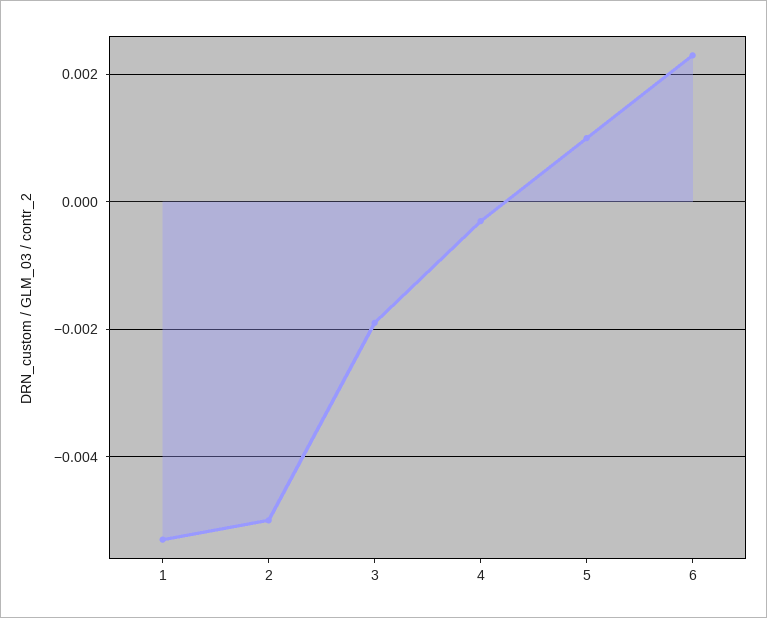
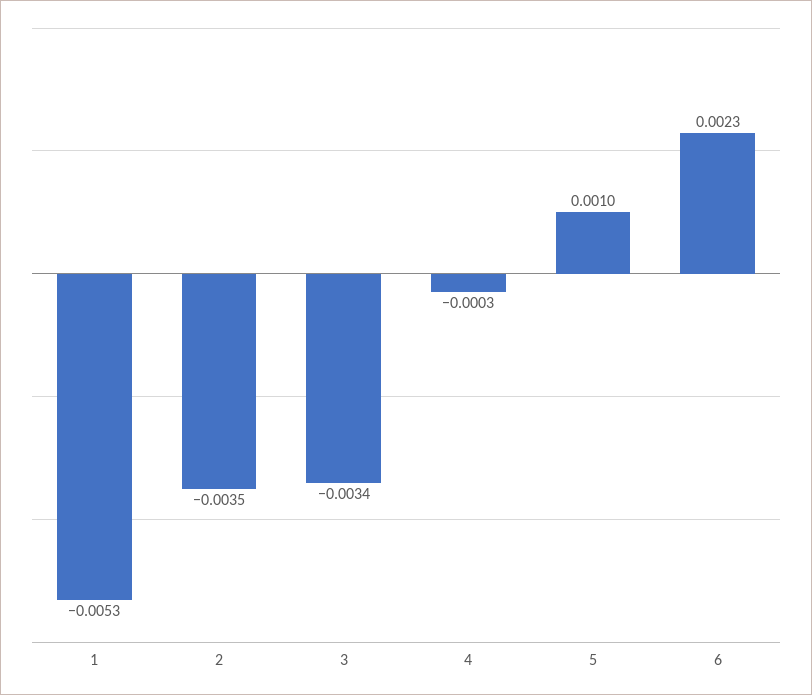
  {
    "1": -0.0053,
-   "2": -0.005,
+   "2": -0.0035,
-   "3": -0.002,
+   "3": -0.0034,
    "4": -0.0003,
    "5": 0.001,
    "6": 0.0023
  }

